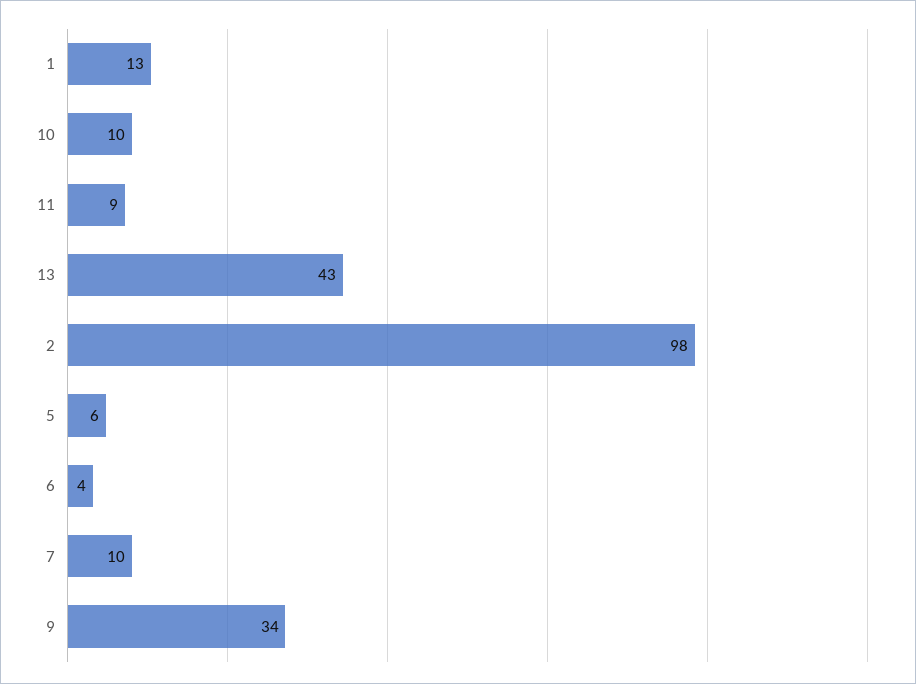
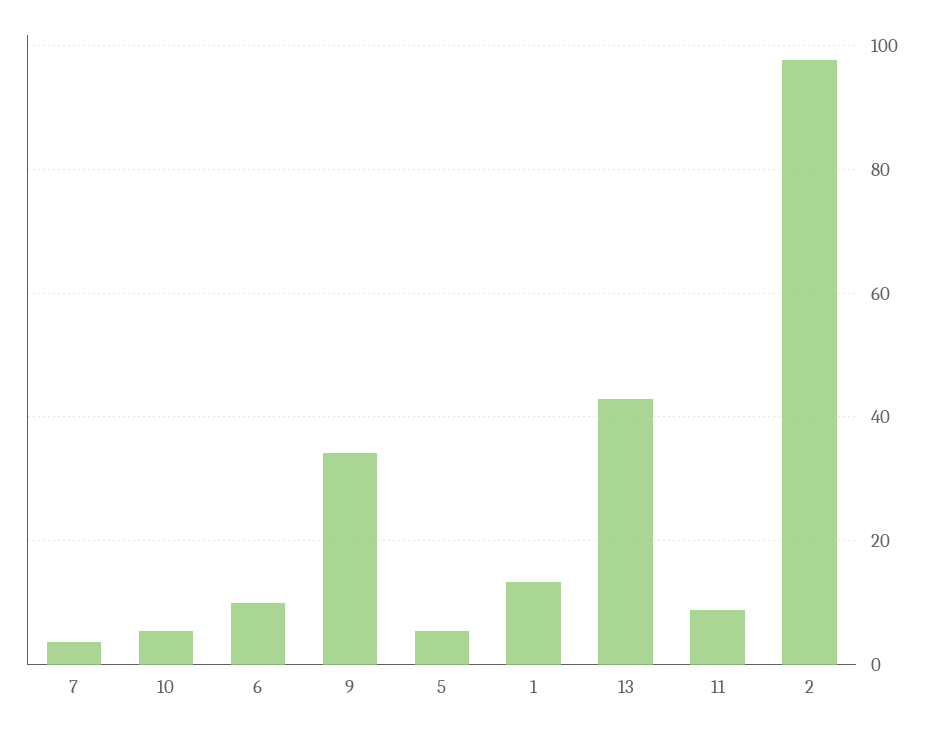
  {
    "1": 13,
-   "10": 10,
+   "10": 6,
    "11": 9,
    "13": 43,
    "2": 98,
    "5": 6,
-   "6": 4,
+   "6": 10,
-   "7": 10,
+   "7": 4,
    "9": 34
  }

